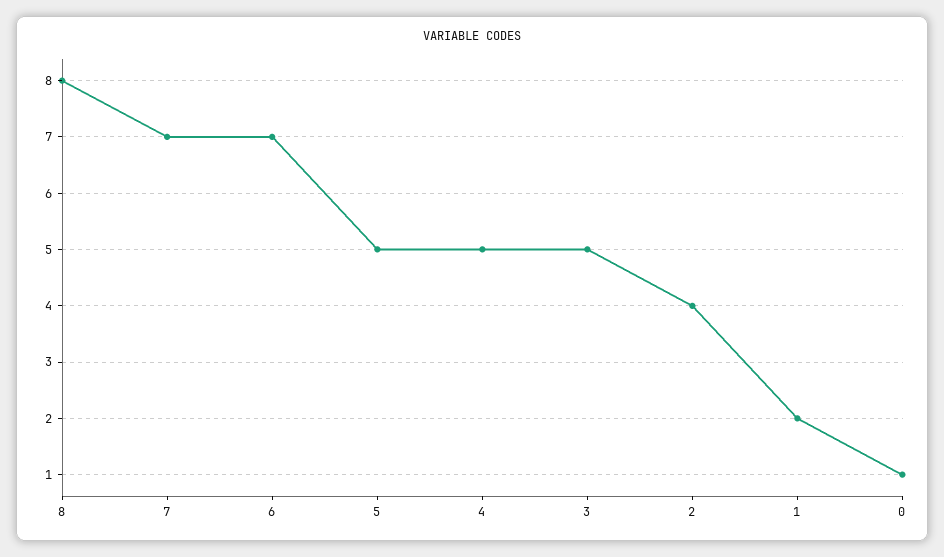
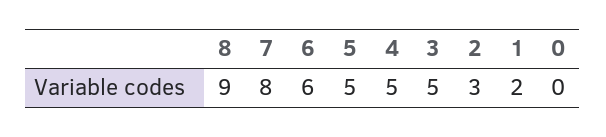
  {
-   "8": 8,
+   "8": 9,
-   "7": 7,
+   "7": 8,
-   "6": 7,
+   "6": 6,
    "5": 5,
    "4": 5,
    "3": 5,
-   "2": 4,
+   "2": 3,
    "1": 2,
-   "0": 1
+   "0": 0
  }

